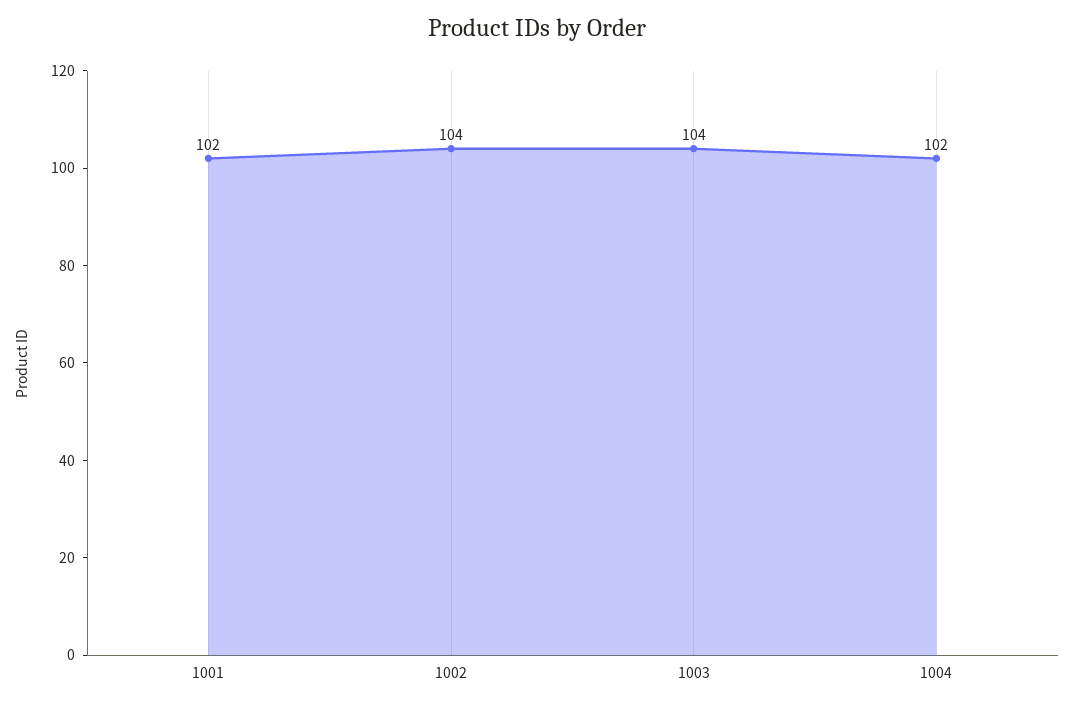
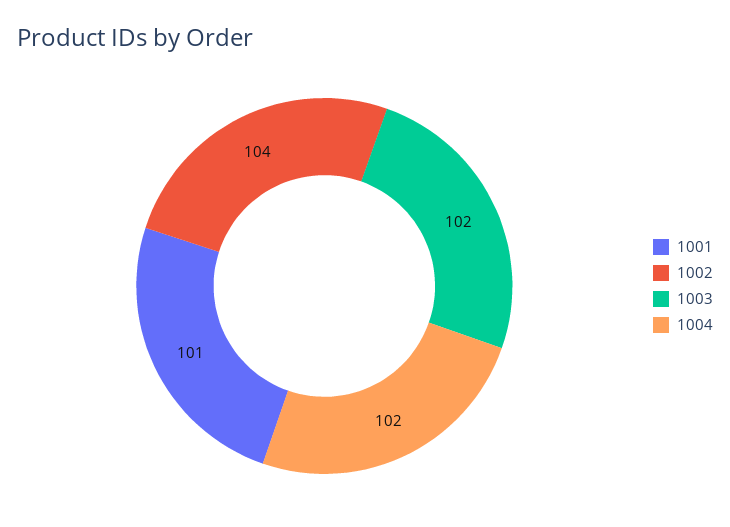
  {
-   "1001": 102,
+   "1001": 101,
    "1002": 104,
-   "1003": 104,
+   "1003": 102,
    "1004": 102
  }

